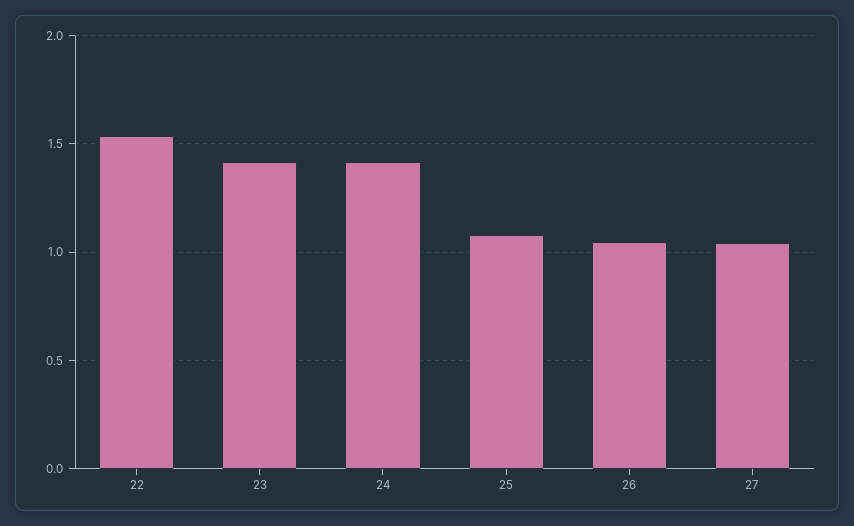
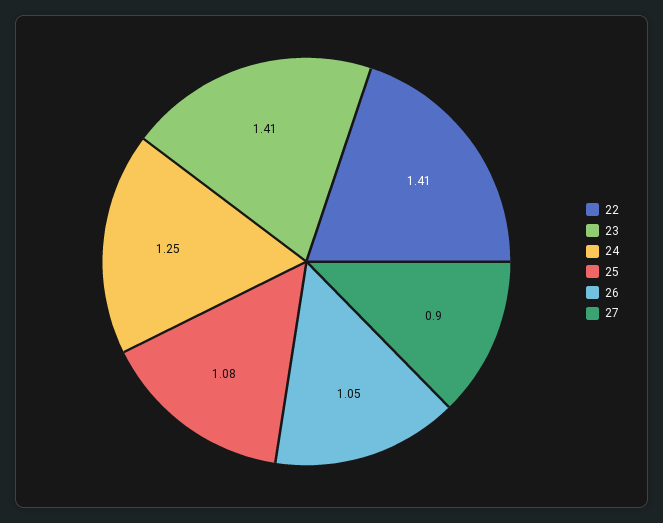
  {
-   "22": 1.55,
+   "22": 1.41,
    "23": 1.41,
-   "24": 1.4,
+   "24": 1.25,
    "25": 1.08,
    "26": 1.05,
-   "27": 1.05
+   "27": 0.9
  }

